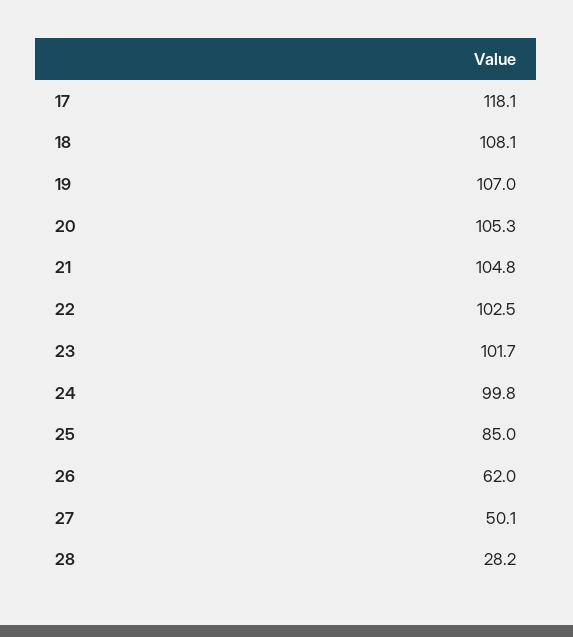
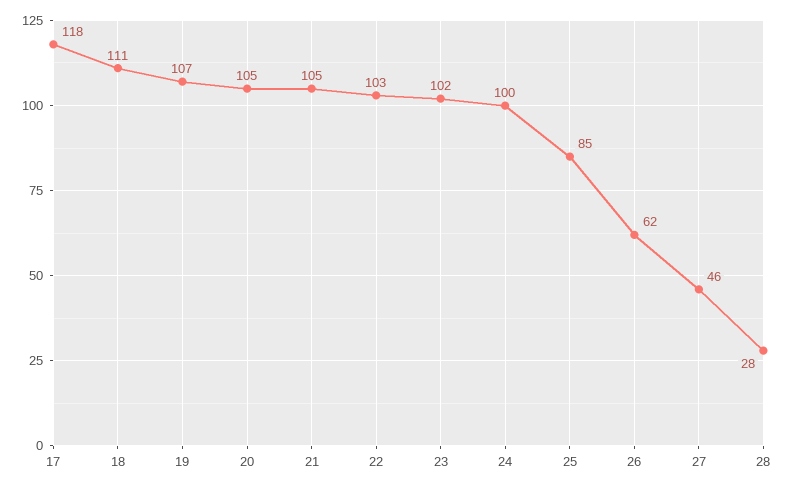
  {
    "17": 118.1,
-   "18": 108.1,
+   "18": 111,
    "19": 107,
    "20": 105.3,
    "21": 104.8,
    "22": 102.5,
    "23": 101.7,
    "24": 99.8,
    "25": 85,
    "26": 62,
-   "27": 50.1,
+   "27": 46,
    "28": 28.2
  }

